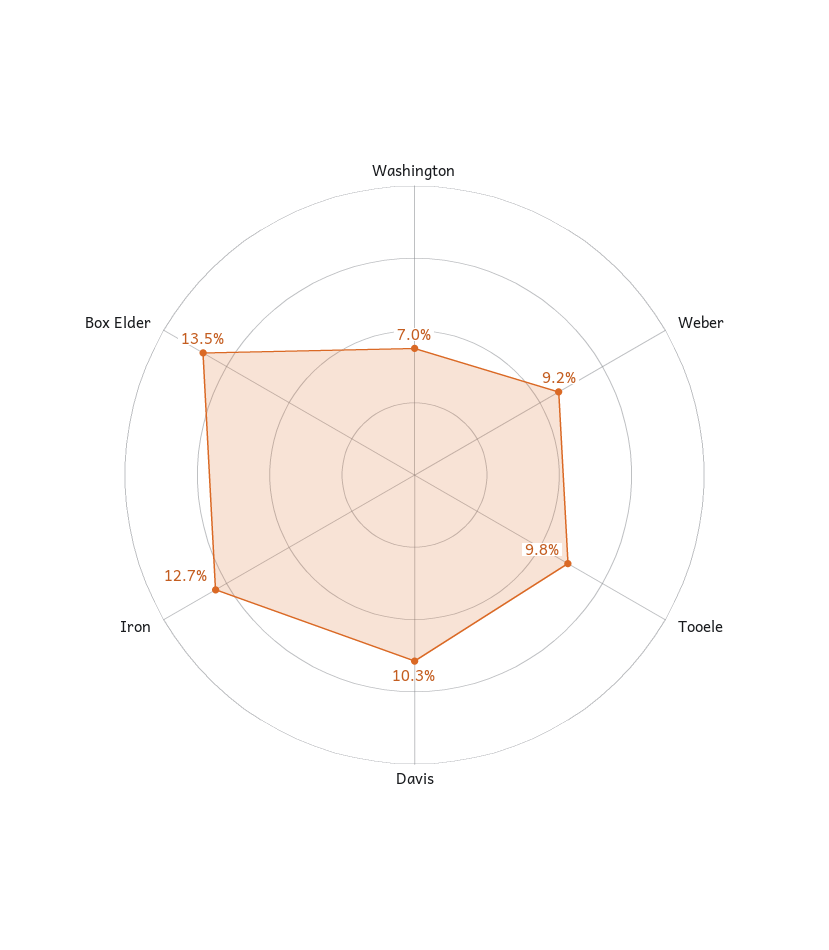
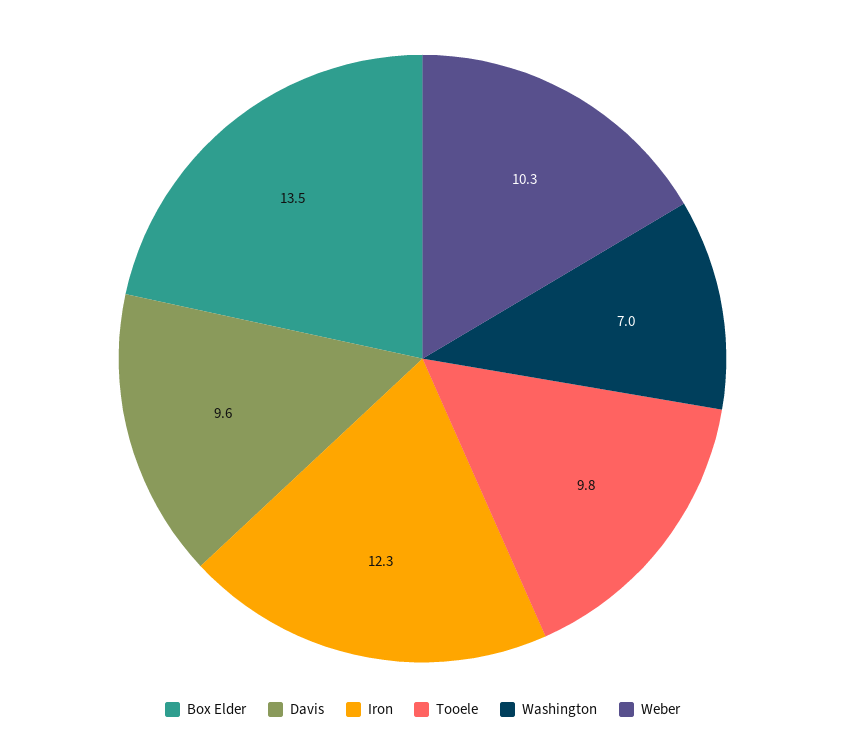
  {
    "Washington": 7,
-   "Weber": 9.2,
+   "Weber": 10.3,
    "Tooele": 9.8,
-   "Davis": 10.3,
+   "Davis": 9.6,
-   "Iron": 12.7,
+   "Iron": 12.3,
    "Box Elder": 13.5
  }

